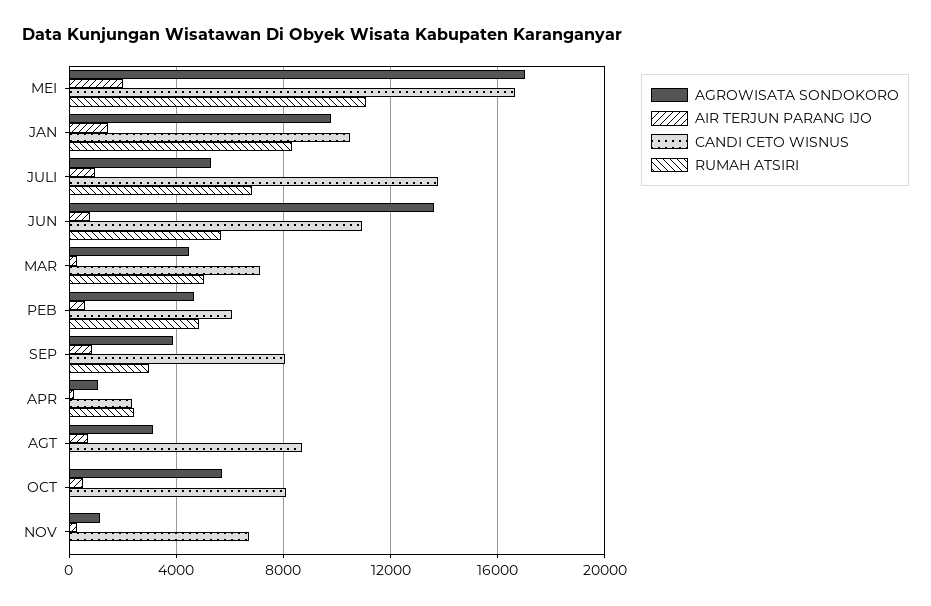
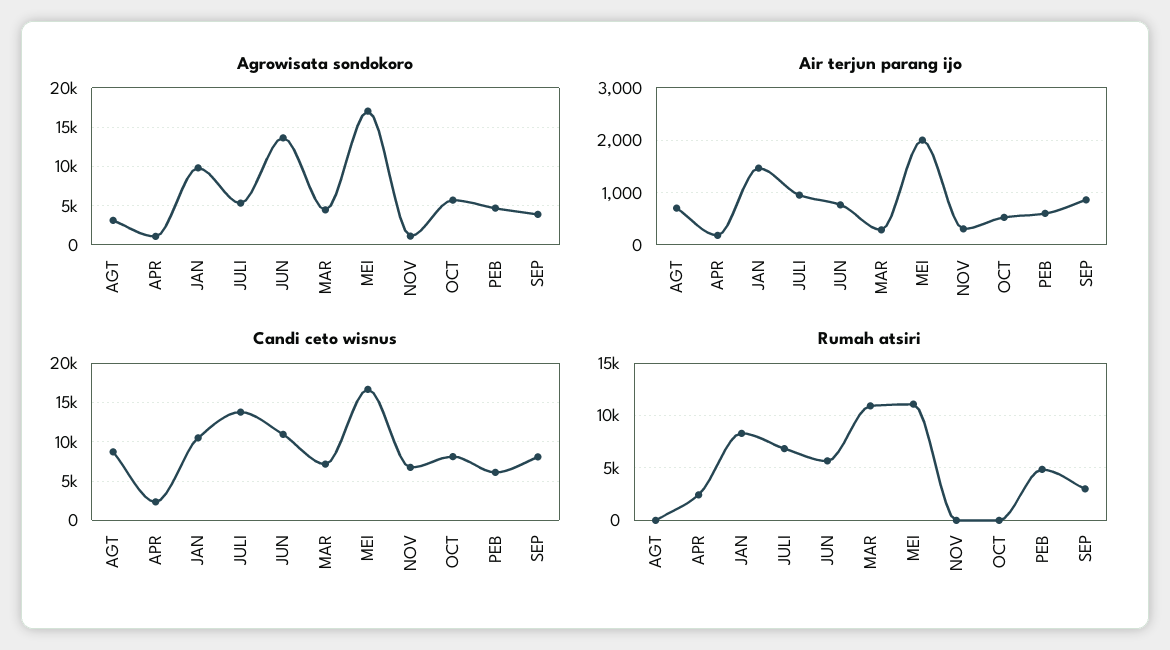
  {
    "AGROWISATA SONDOKORO": {
      "MEI": 17000,
      "JAN": 10000,
      "JULI": 5500,
      "JUN": 13500,
      "MAR": 4500,
      "PEB": 4500,
      "SEP": 4000,
      "APR": 1000,
      "AGT": 3000,
      "OCT": 5500,
      "NOV": 1000
    },
    "AIR TERJUN PARANG IJO": {
      "MEI": 2000,
      "JAN": 1400,
      "JULI": 1000,
      "JUN": 800,
      "MAR": 200,
      "PEB": 600,
      "SEP": 800,
      "APR": 200,
      "AGT": 800,
      "OCT": 600,
      "NOV": 400
    },
    "CANDI CETO WISNUS": {
      "MEI": 16500,
      "JAN": 10500,
      "JULI": 14000,
      "JUN": 11000,
      "MAR": 7000,
      "PEB": 6000,
      "SEP": 8000,
      "APR": 2500,
      "AGT": 8500,
      "OCT": 8000,
      "NOV": 6500
    },
    "RUMAH ATSIRI": {
      "MEI": 11000,
      "JAN": 8500,
      "JULI": 7000,
      "JUN": 5500,
-     "MAR": 5000,
+     "MAR": 11000,
      "PEB": 5000,
      "SEP": 3000,
      "APR": 2500,
      "AGT": 0,
      "OCT": 0,
      "NOV": 0
    }
  }

